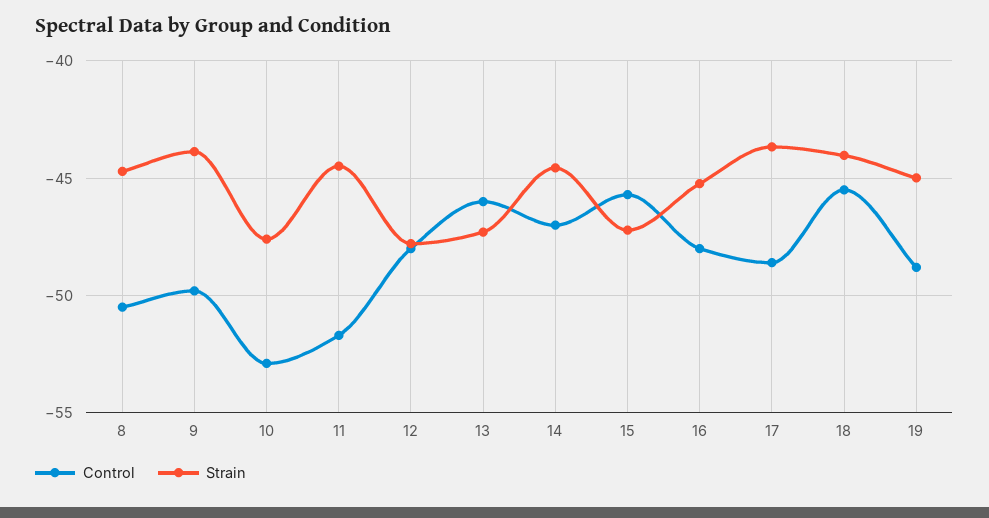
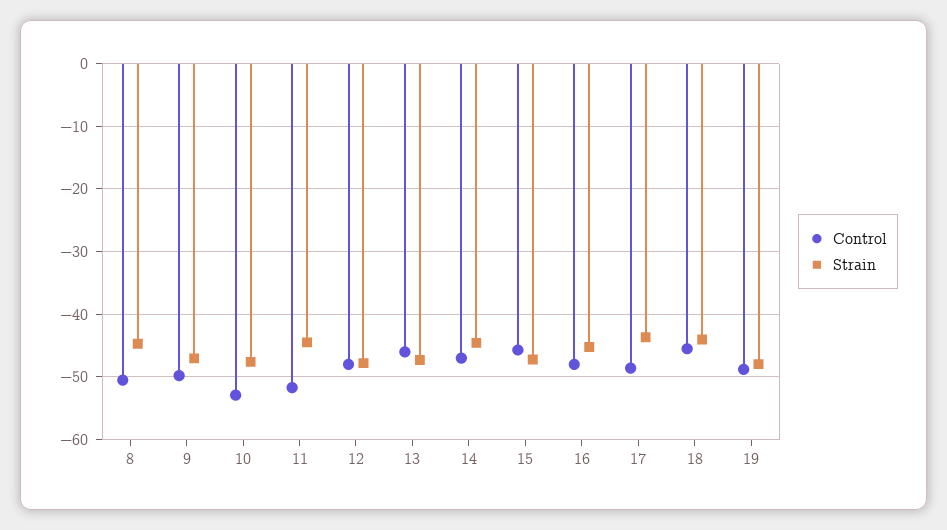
  {
    "Control": {
      "8": -50.5,
      "9": -50,
      "10": -53,
      "11": -51.5,
      "12": -48,
      "13": -46,
      "14": -47,
      "15": -45.5,
      "16": -48,
      "17": -48.5,
      "18": -45.5,
      "19": -49
    },
    "Strain": {
      "8": -44.5,
-     "9": -44,
+     "9": -47,
      "10": -47.5,
      "11": -44.5,
      "12": -48,
      "13": -47.5,
      "14": -44.5,
      "15": -47,
      "16": -45,
      "17": -43.5,
      "18": -44,
-     "19": -45
+     "19": -48
    }
  }

